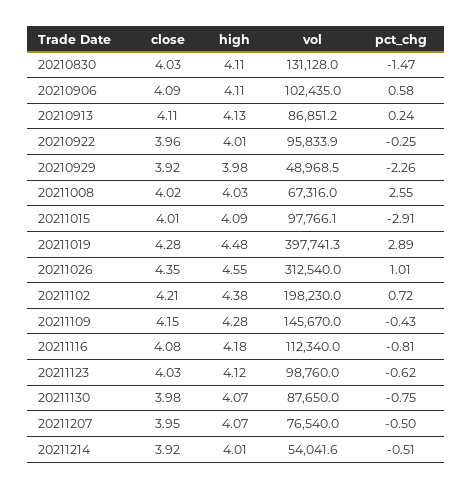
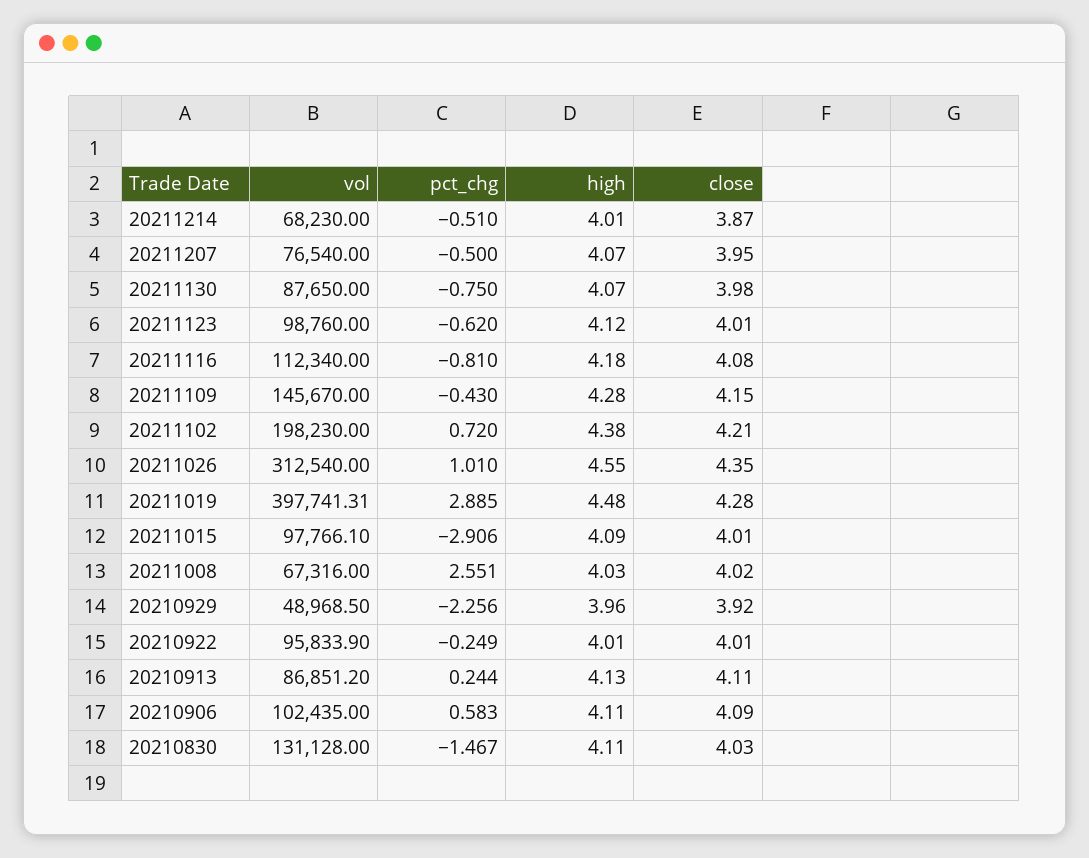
  {
    "close": {
      "20210830": 4.03,
      "20210906": 4.09,
      "20210913": 4.11,
-     "20210922": 3.96,
+     "20210922": 4.01,
      "20210929": 3.92,
      "20211008": 4.02,
      "20211015": 4.01,
      "20211019": 4.28,
      "20211026": 4.35,
      "20211102": 4.21,
      "20211109": 4.15,
      "20211116": 4.08,
-     "20211123": 4.03,
+     "20211123": 4.01,
      "20211130": 3.98,
      "20211207": 3.95,
-     "20211214": 3.92
+     "20211214": 3.87
    },
    "high": {
      "20210830": 4.11,
      "20210906": 4.11,
      "20210913": 4.13,
      "20210922": 4.01,
-     "20210929": 3.98,
+     "20210929": 3.96,
      "20211008": 4.03,
      "20211015": 4.09,
      "20211019": 4.48,
      "20211026": 4.55,
      "20211102": 4.38,
      "20211109": 4.28,
      "20211116": 4.18,
      "20211123": 4.12,
      "20211130": 4.07,
      "20211207": 4.07,
      "20211214": 4.01
    },
    "vol": {
      "20210830": 131128,
      "20210906": 102435,
      "20210913": 86851.2,
      "20210922": 95833.9,
      "20210929": 48968.5,
      "20211008": 67316,
      "20211015": 97766.1,
      "20211019": 397741.31,
      "20211026": 312540,
      "20211102": 198230,
      "20211109": 145670,
      "20211116": 112340,
      "20211123": 98760,
      "20211130": 87650,
      "20211207": 76540,
-     "20211214": 54041.6
+     "20211214": 68230
    },
    "pct_chg": {
      "20210830": -1.467,
      "20210906": 0.583,
      "20210913": 0.244,
      "20210922": -0.249,
      "20210929": -2.256,
      "20211008": 2.551,
      "20211015": -2.906,
      "20211019": 2.885,
      "20211026": 1.01,
      "20211102": 0.72,
      "20211109": -0.43,
      "20211116": -0.81,
      "20211123": -0.62,
      "20211130": -0.75,
      "20211207": -0.5,
      "20211214": -0.51
    }
  }

